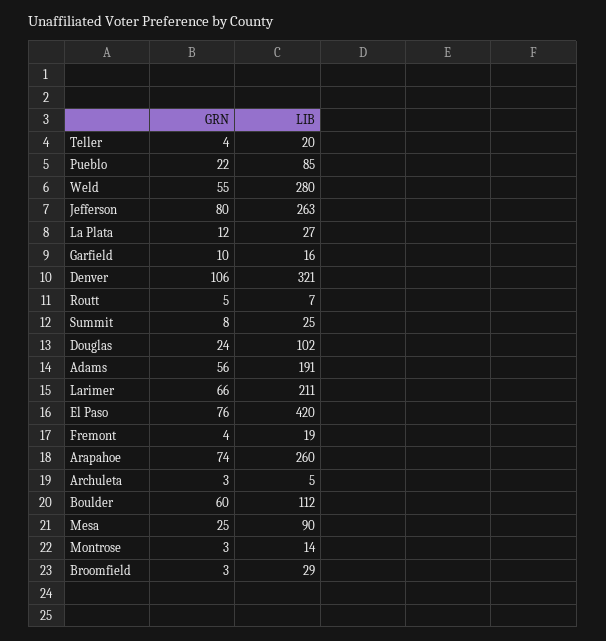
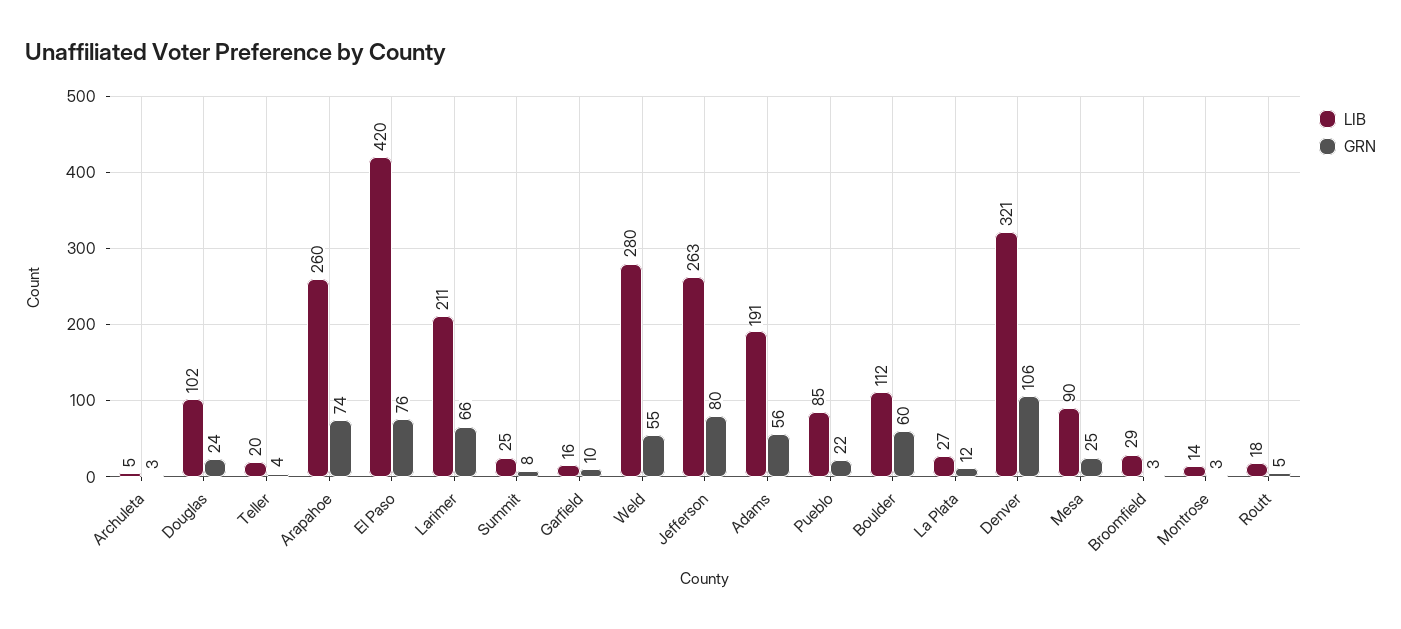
  {
    "GRN": {
      "Teller": 4,
      "Pueblo": 22,
      "Weld": 55,
      "Jefferson": 80,
      "La Plata": 12,
      "Garfield": 10,
      "Denver": 106,
      "Routt": 5,
      "Summit": 8,
      "Douglas": 24,
      "Adams": 56,
      "Larimer": 66,
      "El Paso": 76,
-     "Fremont": 4,
      "Arapahoe": 74,
      "Archuleta": 3,
      "Boulder": 60,
      "Mesa": 25,
      "Montrose": 3,
      "Broomfield": 3
    },
    "LIB": {
      "Teller": 20,
      "Pueblo": 85,
      "Weld": 280,
      "Jefferson": 263,
      "La Plata": 27,
      "Garfield": 16,
      "Denver": 321,
-     "Routt": 7,
+     "Routt": 18,
      "Summit": 25,
      "Douglas": 102,
      "Adams": 191,
      "Larimer": 211,
      "El Paso": 420,
-     "Fremont": 19,
      "Arapahoe": 260,
      "Archuleta": 5,
      "Boulder": 112,
      "Mesa": 90,
      "Montrose": 14,
      "Broomfield": 29
    }
  }

